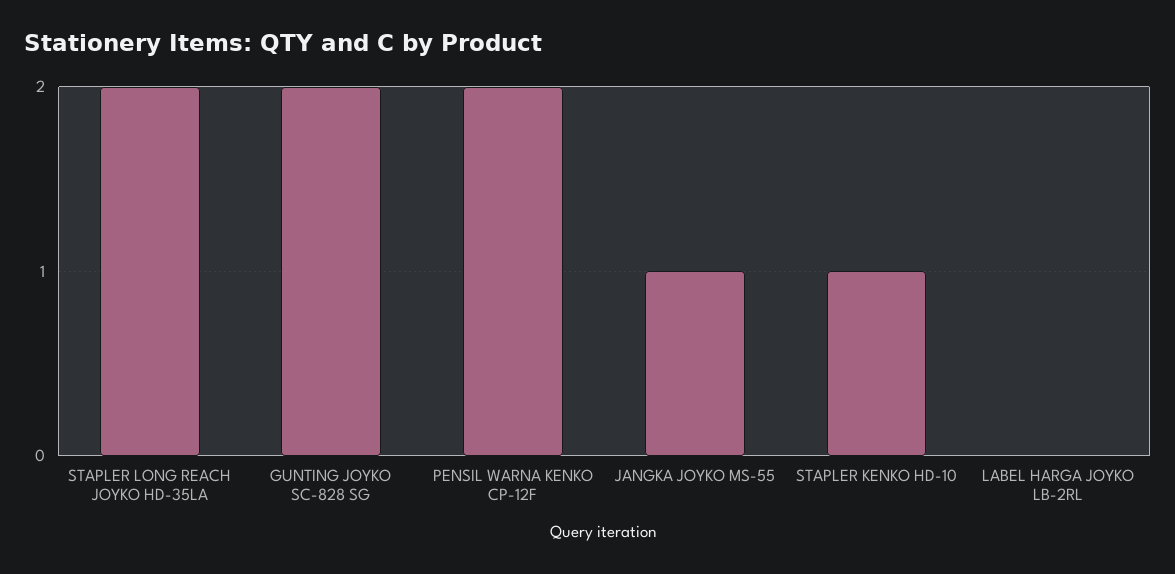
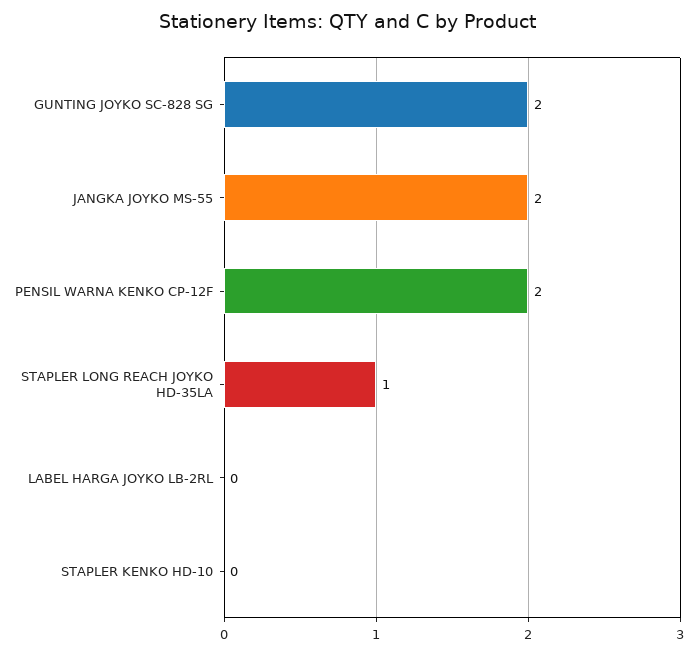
  {
-   "STAPLER LONG REACH JOYKO HD-35LA": 2,
+   "STAPLER LONG REACH JOYKO HD-35LA": 1,
    "GUNTING JOYKO SC-828 SG": 2,
    "PENSIL WARNA KENKO CP-12F": 2,
-   "JANGKA JOYKO MS-55": 1,
+   "JANGKA JOYKO MS-55": 2,
-   "STAPLER KENKO HD-10": 1,
+   "STAPLER KENKO HD-10": 0,
    "LABEL HARGA JOYKO LB-2RL": 0
  }

